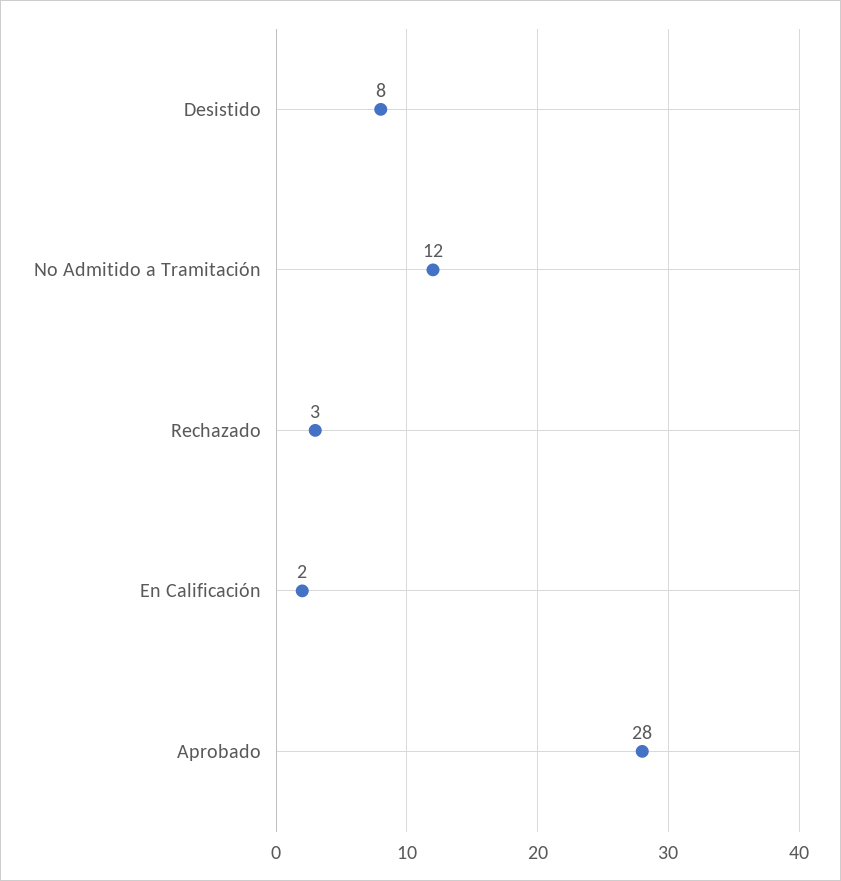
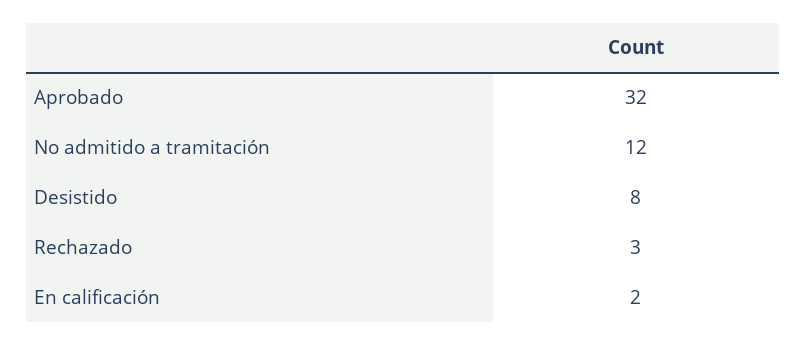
  {
    "Desistido": 8,
    "No Admitido a Tramitación": 12,
    "Rechazado": 3,
    "En Calificación": 2,
-   "Aprobado": 28
+   "Aprobado": 32
  }

